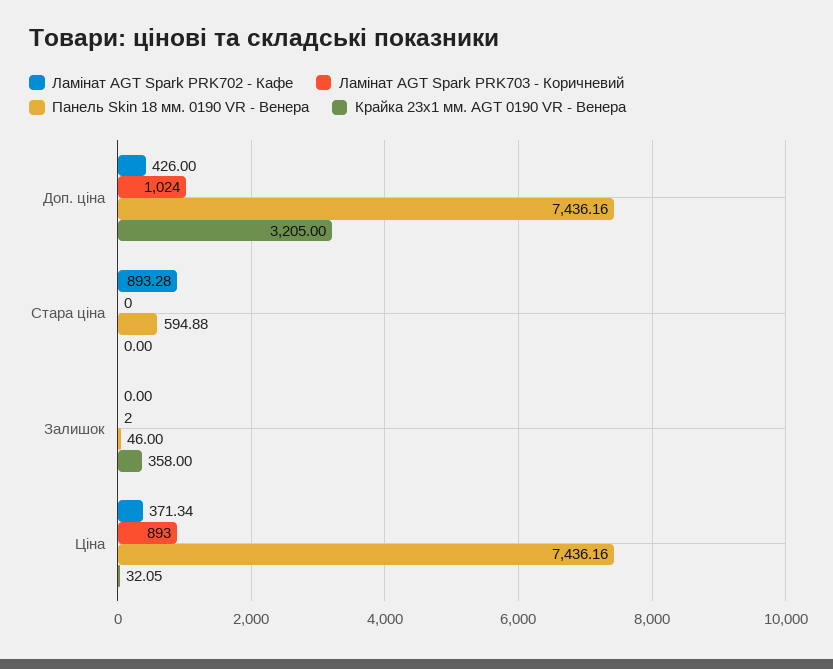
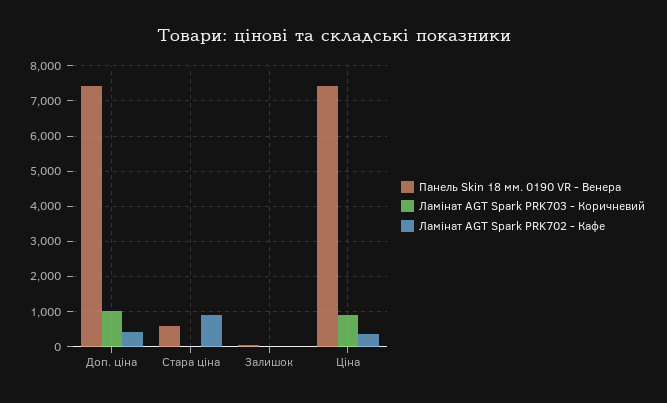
  {
    "Ламінат AGT Spark PRK702 - Кафе": {
      "Доп. ціна": 426,
      "Стара ціна": 893.28,
      "Залишок": 0,
      "Ціна": 371.34
    },
    "Ламінат AGT Spark PRK703 - Коричневий": {
      "Доп. ціна": 1024,
      "Стара ціна": 0,
      "Залишок": 2,
      "Ціна": 893
    },
    "Панель Skin 18 мм. 0190 VR - Венера": {
      "Доп. ціна": 7436.16,
      "Стара ціна": 594.88,
      "Залишок": 46,
      "Ціна": 7436.16
-   },
+   }
-   "Крайка 23x1 мм. AGT 0190 VR - Венера": {
-     "Доп. ціна": 3205,
-     "Стара ціна": 0,
-     "Залишок": 358,
-     "Ціна": 32.05
-   }
  }

